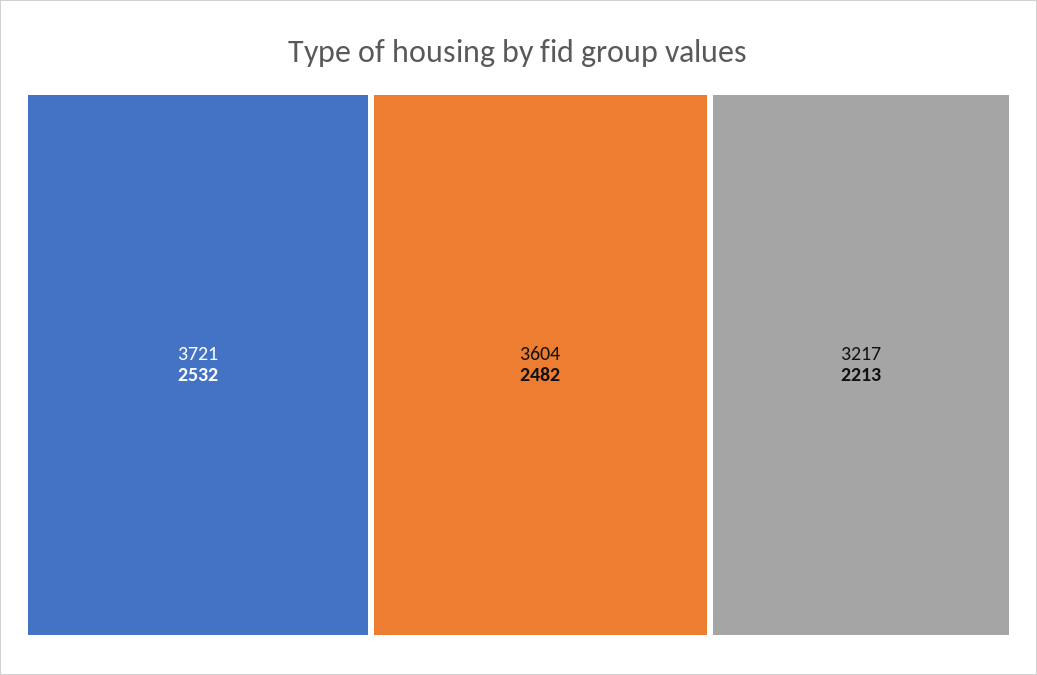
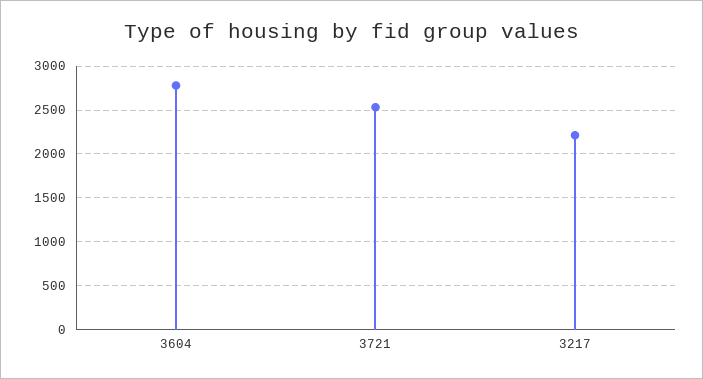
  {
    "3721": 2532,
-   "3604": 2482,
+   "3604": 2800,
    "3217": 2213
  }

